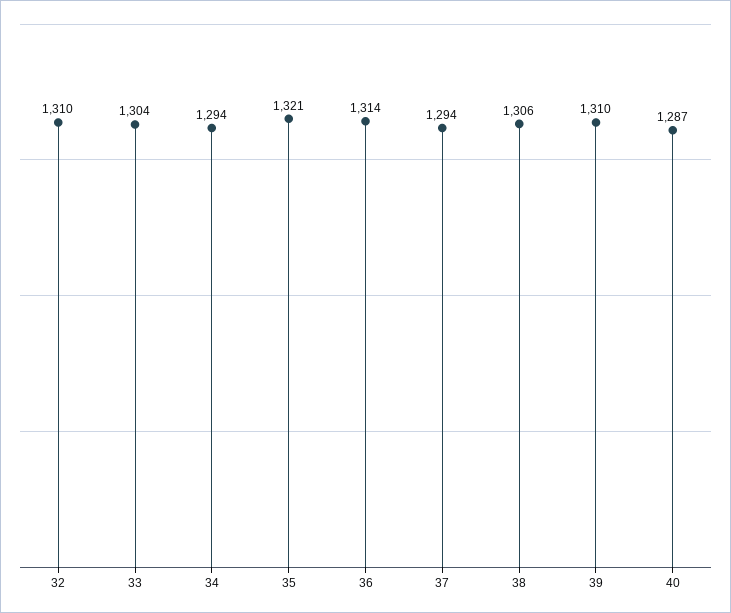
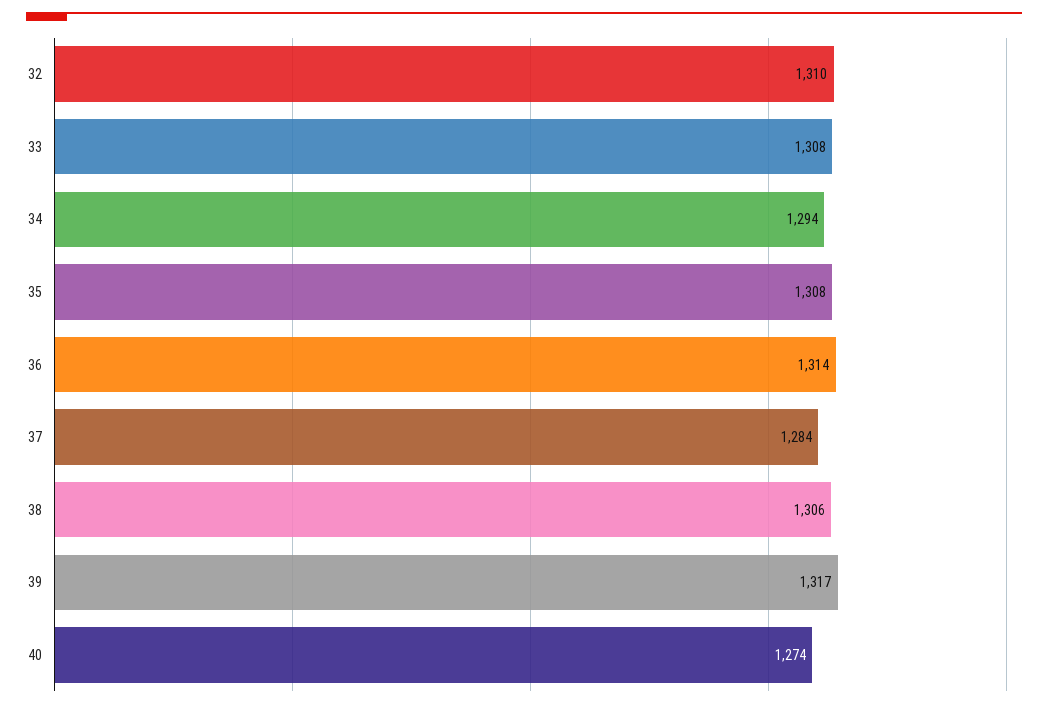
  {
    "32": 1310,
-   "33": 1304,
+   "33": 1308,
    "34": 1294,
-   "35": 1321,
+   "35": 1308,
    "36": 1314,
-   "37": 1294,
+   "37": 1284,
    "38": 1306,
-   "39": 1310,
+   "39": 1317,
-   "40": 1287
+   "40": 1274
  }

